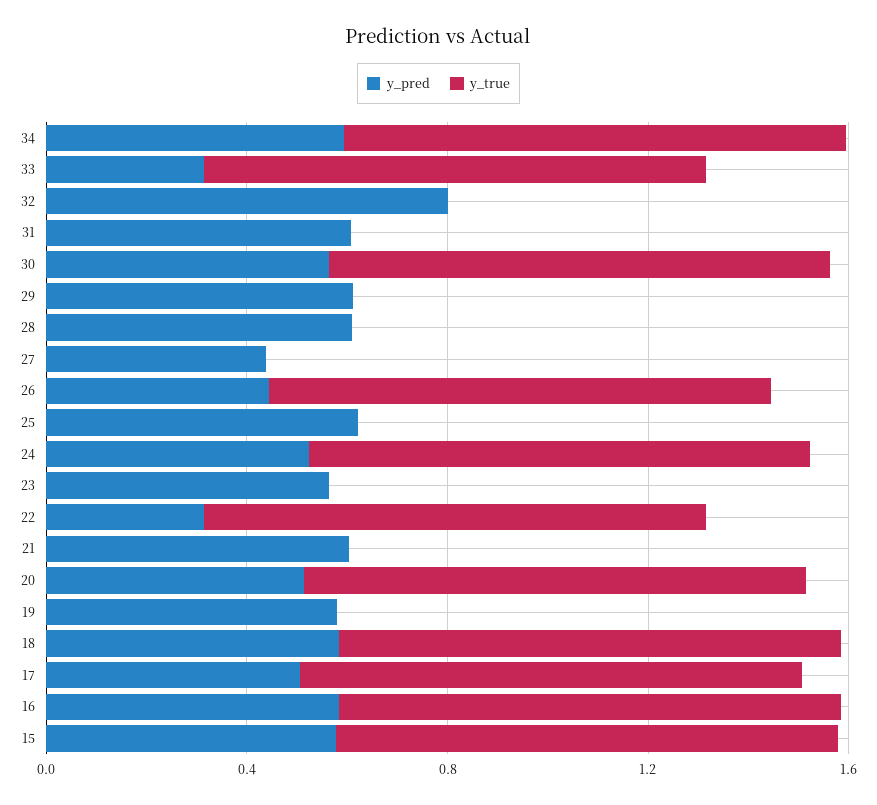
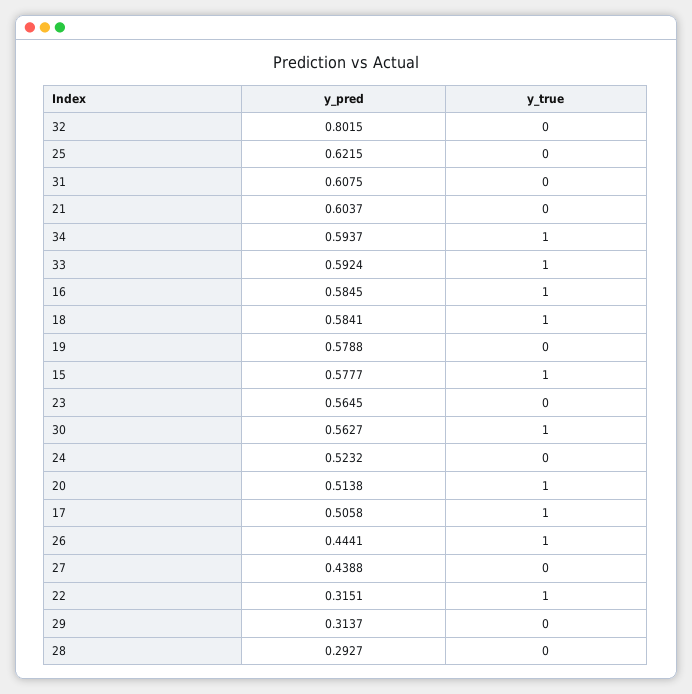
  {
    "y_pred": {
      "34": 0.5937,
-     "33": 0.3,
+     "33": 0.5924,
      "32": 0.8015,
      "31": 0.6075,
      "30": 0.5627,
-     "29": 0.6,
+     "29": 0.3137,
-     "28": 0.6,
+     "28": 0.2927,
      "27": 0.4388,
      "26": 0.4441,
      "25": 0.6215,
      "24": 0.5232,
      "23": 0.5645,
      "22": 0.3151,
      "21": 0.6037,
      "20": 0.5138,
      "19": 0.5788,
      "18": 0.5841,
      "17": 0.5058,
      "16": 0.5845,
      "15": 0.5777
    },
    "y_true": {
      "34": 1,
      "33": 1,
      "32": 0,
      "31": 0,
      "30": 1,
      "29": 0,
      "28": 0,
      "27": 0,
      "26": 1,
      "25": 0,
-     "24": 1,
+     "24": 0,
      "23": 0,
      "22": 1,
      "21": 0,
      "20": 1,
      "19": 0,
      "18": 1,
      "17": 1,
      "16": 1,
      "15": 1
    }
  }

